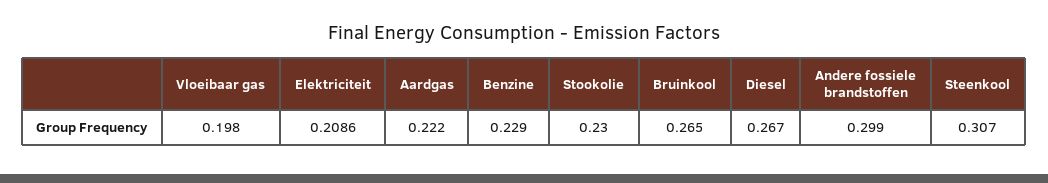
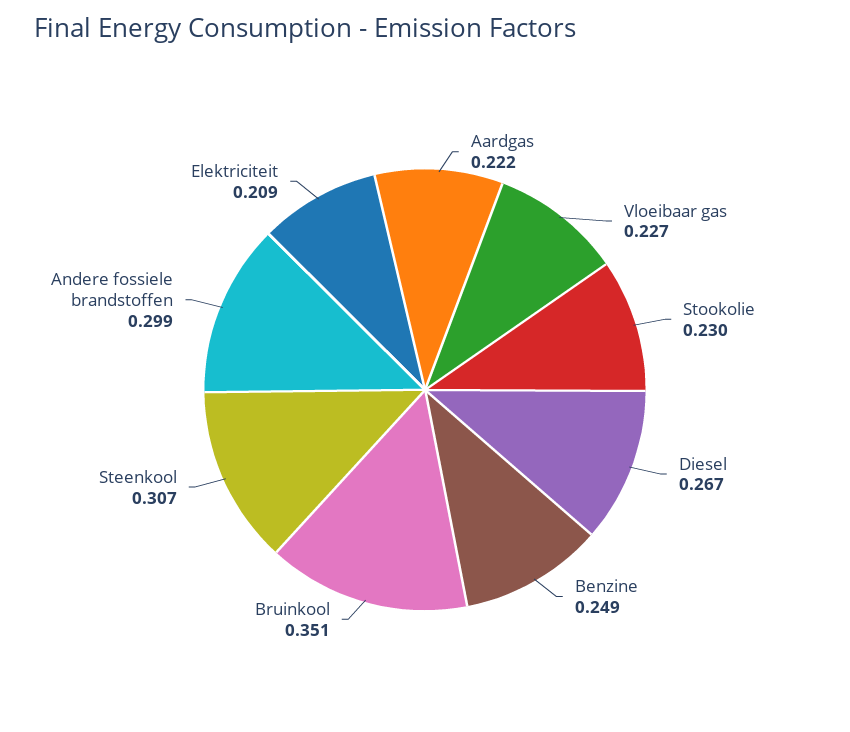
  {
-   "Vloeibaar gas": 0.198,
+   "Vloeibaar gas": 0.227,
    "Elektriciteit": 0.2086,
    "Aardgas": 0.222,
-   "Benzine": 0.229,
+   "Benzine": 0.249,
    "Stookolie": 0.23,
-   "Bruinkool": 0.265,
+   "Bruinkool": 0.351,
    "Diesel": 0.267,
    "Andere fossiele brandstoffen": 0.299,
    "Steenkool": 0.307
  }

